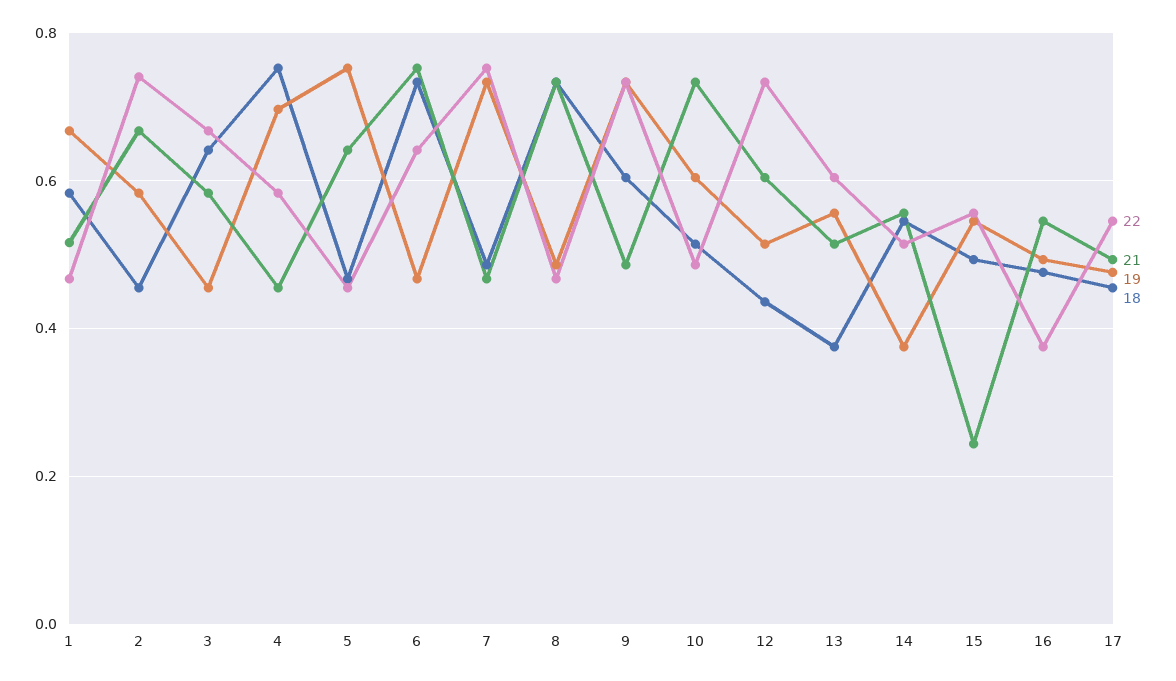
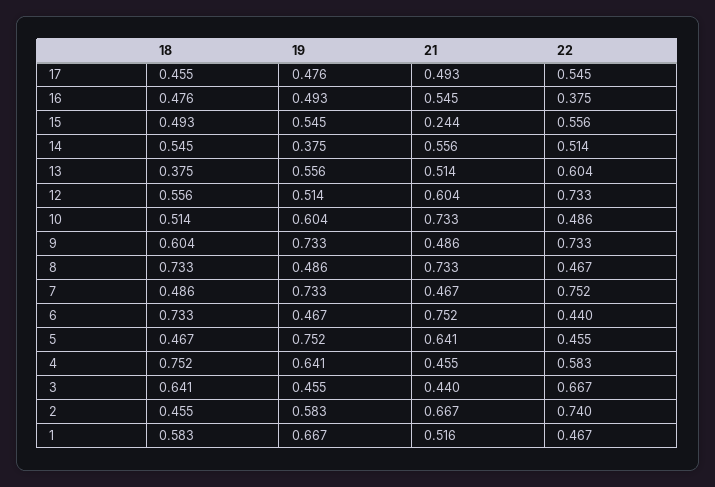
  {
    "22": {
      "1": 0.467,
      "2": 0.74,
      "3": 0.667,
      "4": 0.583,
      "5": 0.455,
-     "6": 0.64,
+     "6": 0.44,
      "7": 0.752,
      "8": 0.467,
      "9": 0.733,
      "10": 0.486,
      "12": 0.733,
      "13": 0.604,
      "14": 0.514,
      "15": 0.556,
      "16": 0.375,
      "17": 0.545
    },
    "21": {
      "1": 0.516,
      "2": 0.667,
-     "3": 0.58,
+     "3": 0.44,
      "4": 0.455,
      "5": 0.641,
      "6": 0.752,
      "7": 0.467,
      "8": 0.733,
      "9": 0.486,
      "10": 0.733,
      "12": 0.604,
      "13": 0.514,
      "14": 0.556,
      "15": 0.244,
      "16": 0.545,
      "17": 0.493
    },
    "19": {
      "1": 0.667,
      "2": 0.583,
      "3": 0.455,
-     "4": 0.7,
+     "4": 0.641,
      "5": 0.752,
      "6": 0.467,
      "7": 0.733,
      "8": 0.486,
      "9": 0.733,
      "10": 0.604,
      "12": 0.514,
      "13": 0.556,
      "14": 0.375,
      "15": 0.545,
      "16": 0.493,
      "17": 0.476
    },
    "18": {
      "1": 0.583,
      "2": 0.455,
      "3": 0.641,
      "4": 0.752,
      "5": 0.467,
      "6": 0.733,
      "7": 0.486,
      "8": 0.733,
      "9": 0.604,
      "10": 0.514,
-     "12": 0.44,
+     "12": 0.556,
      "13": 0.375,
      "14": 0.545,
      "15": 0.493,
      "16": 0.476,
      "17": 0.455
    }
  }

